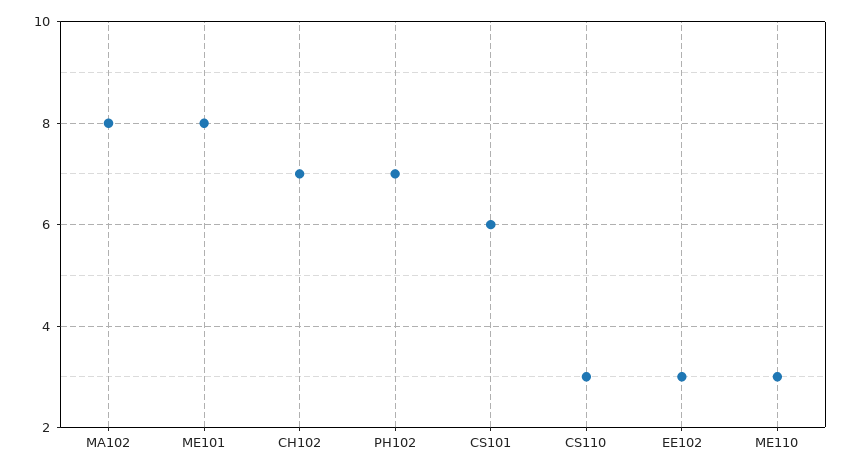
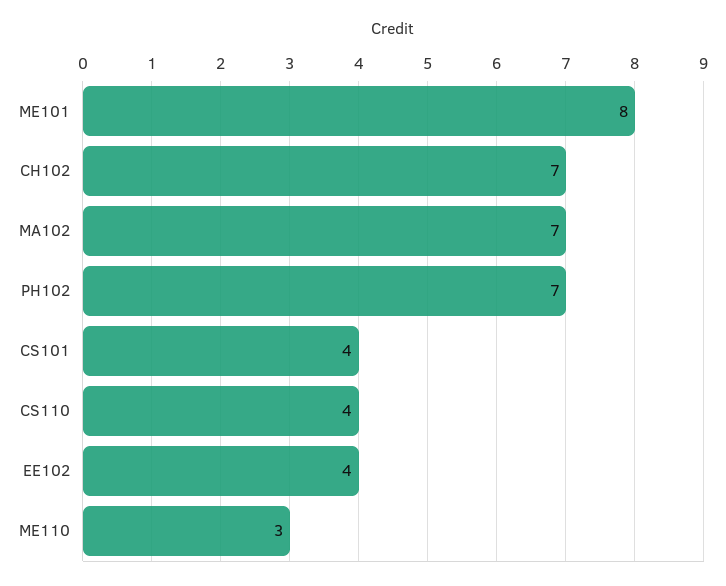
  {
-   "MA102": 8,
+   "MA102": 7,
    "ME101": 8,
    "CH102": 7,
    "PH102": 7,
-   "CS101": 6,
+   "CS101": 4,
-   "CS110": 3,
+   "CS110": 4,
-   "EE102": 3,
+   "EE102": 4,
    "ME110": 3
  }

